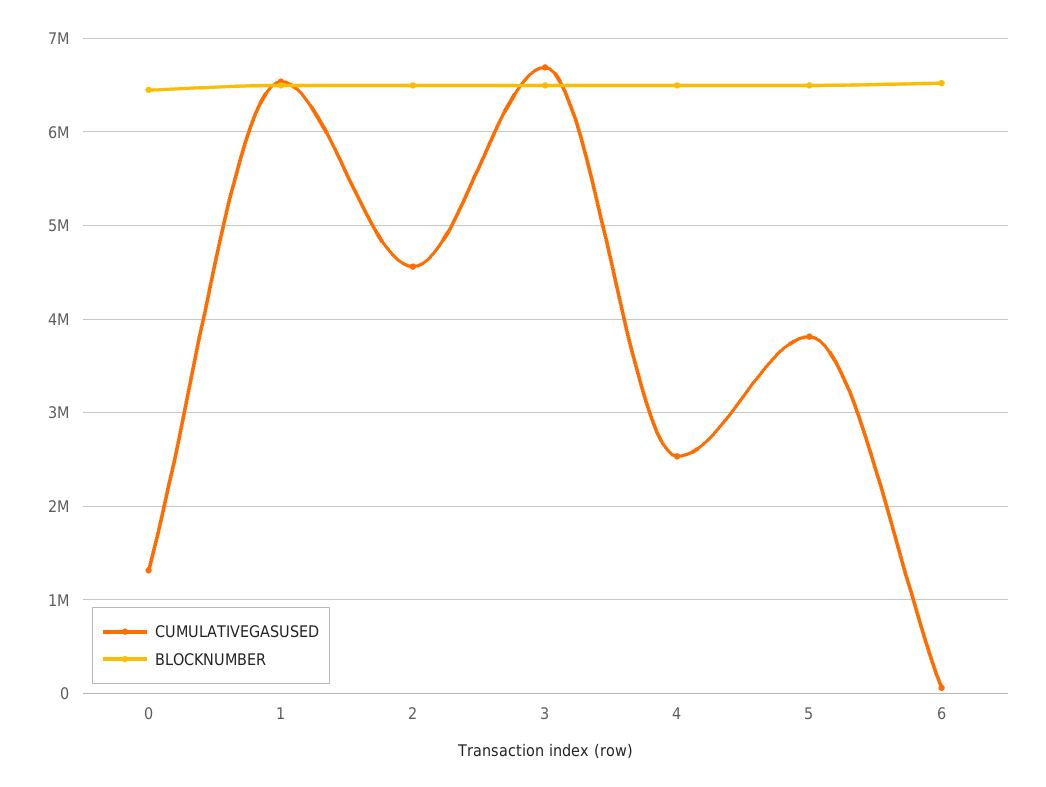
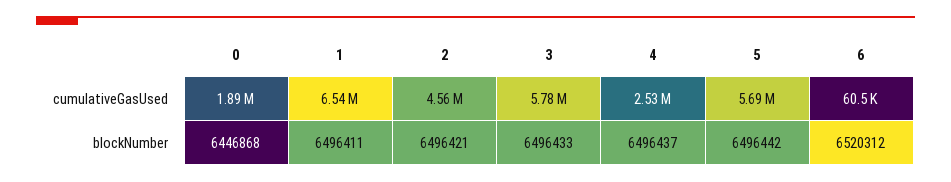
  {
    "CUMULATIVEGASUSED": {
-     "0": 1300000,
+     "0": 1890000,
      "1": 6540000,
      "2": 4560000,
-     "3": 6700000,
+     "3": 5780000,
      "4": 2530000,
-     "5": 3800000,
+     "5": 5690000,
      "6": 60500
    },
    "BLOCKNUMBER": {
      "0": 6446868,
      "1": 6496411,
      "2": 6496421,
      "3": 6496433,
      "4": 6496437,
      "5": 6496442,
      "6": 6520312
    }
  }

